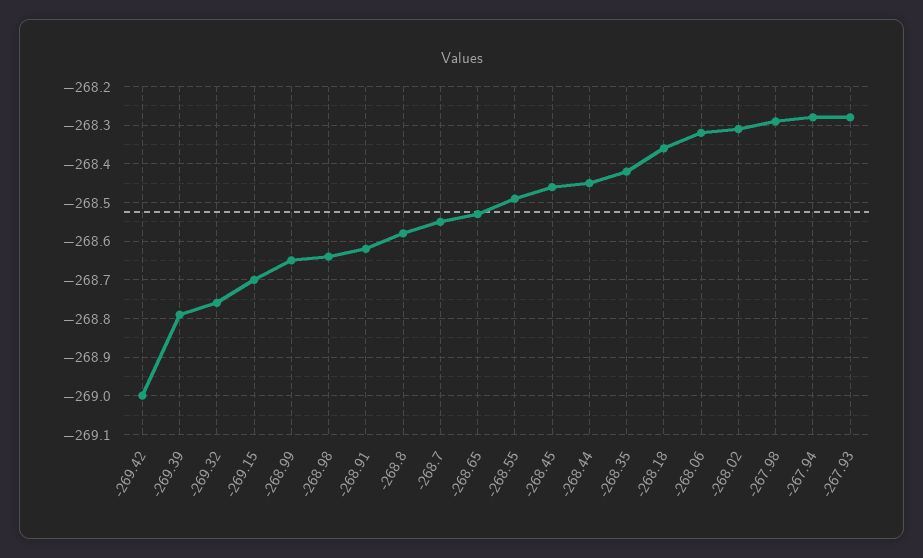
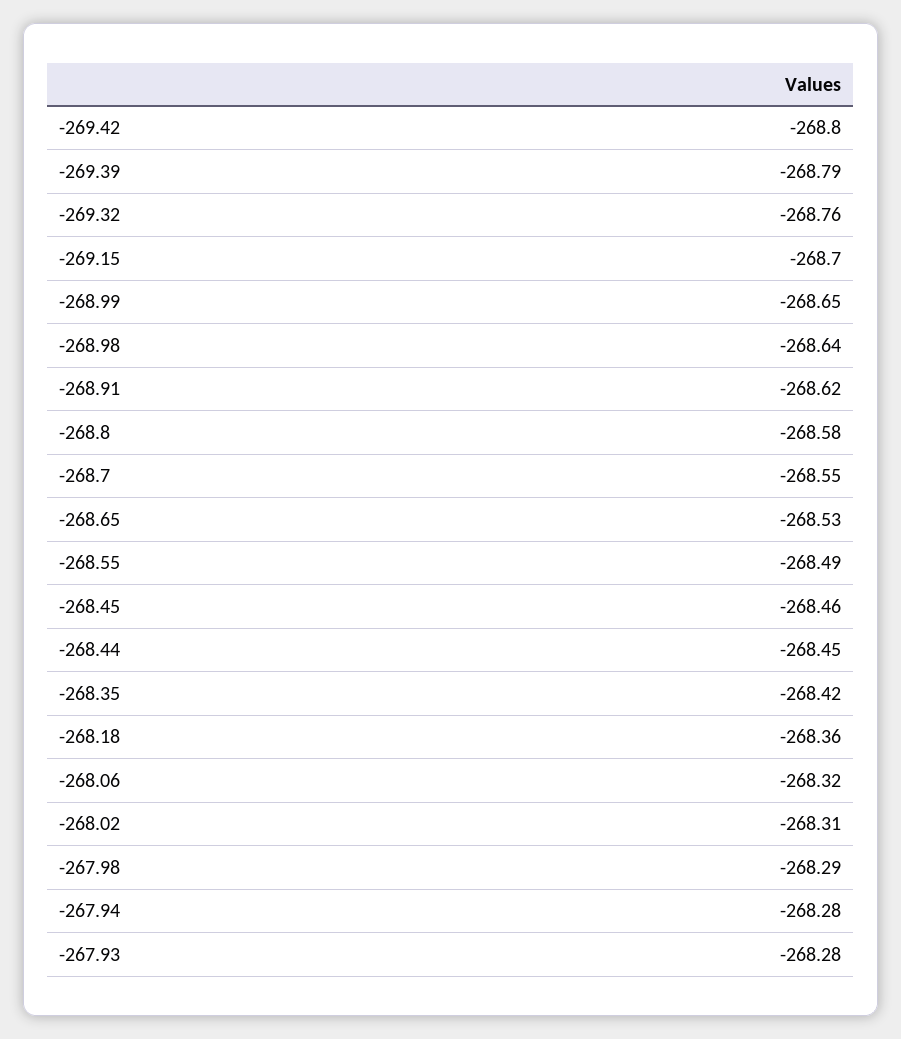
  {
-   "-269.42": -269,
+   "-269.42": -268.8,
    "-269.39": -268.79,
    "-269.32": -268.76,
    "-269.15": -268.7,
    "-268.99": -268.65,
    "-268.98": -268.64,
    "-268.91": -268.62,
    "-268.8": -268.58,
    "-268.7": -268.55,
    "-268.65": -268.53,
    "-268.55": -268.49,
    "-268.45": -268.46,
    "-268.44": -268.45,
    "-268.35": -268.42,
    "-268.18": -268.36,
    "-268.06": -268.32,
    "-268.02": -268.31,
    "-267.98": -268.29,
    "-267.94": -268.28,
    "-267.93": -268.28
  }

